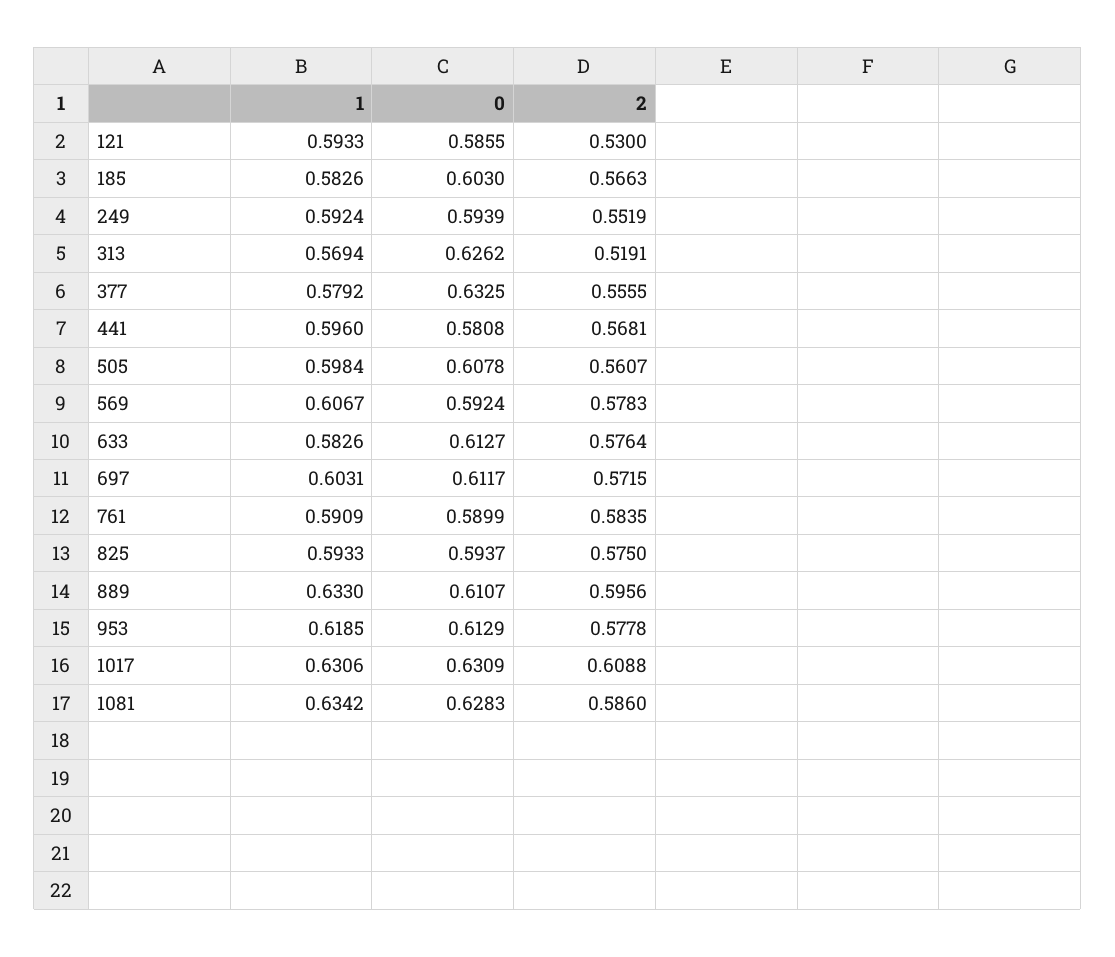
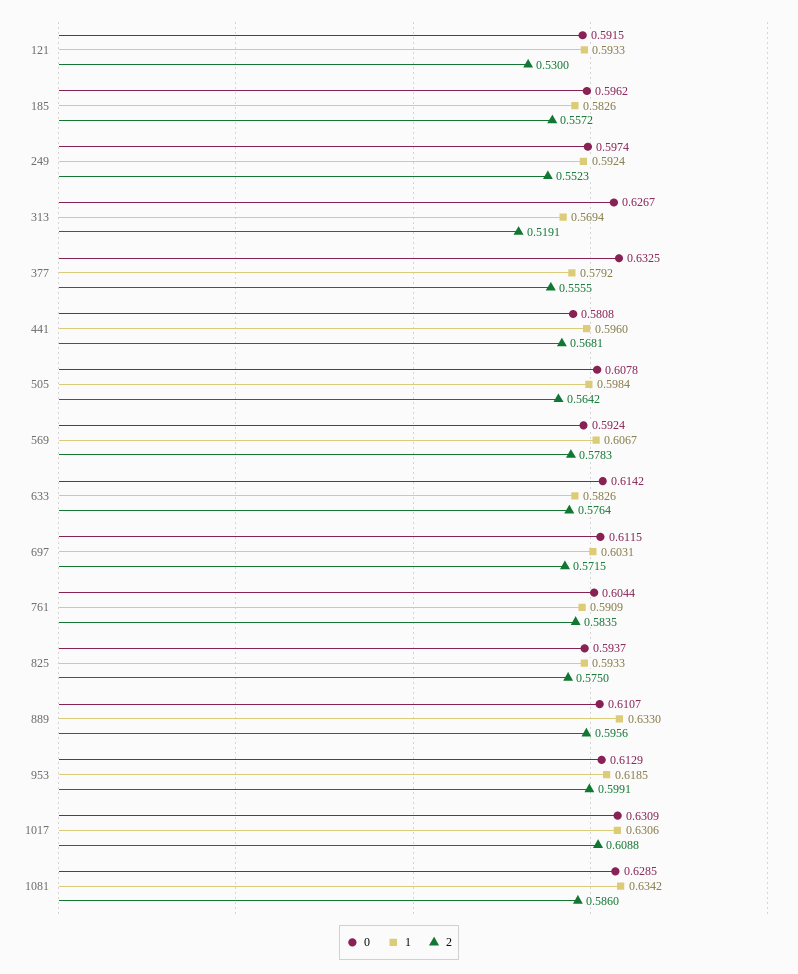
  {
    "1": {
      "121": 0.5933,
      "185": 0.5826,
      "249": 0.5924,
      "313": 0.5694,
      "377": 0.5792,
      "441": 0.596,
      "505": 0.5984,
      "569": 0.6067,
      "633": 0.5826,
      "697": 0.6031,
      "761": 0.5909,
      "825": 0.5933,
      "889": 0.633,
      "953": 0.6185,
      "1017": 0.6306,
      "1081": 0.6342
    },
    "0": {
-     "121": 0.5855,
+     "121": 0.5915,
-     "185": 0.603,
+     "185": 0.5962,
-     "249": 0.5939,
+     "249": 0.5974,
-     "313": 0.6262,
+     "313": 0.6267,
      "377": 0.6325,
      "441": 0.5808,
      "505": 0.6078,
      "569": 0.5924,
-     "633": 0.6127,
+     "633": 0.6142,
-     "697": 0.6117,
+     "697": 0.6115,
-     "761": 0.5899,
+     "761": 0.6044,
      "825": 0.5937,
      "889": 0.6107,
      "953": 0.6129,
      "1017": 0.6309,
-     "1081": 0.6283
+     "1081": 0.6285
    },
    "2": {
      "121": 0.53,
-     "185": 0.5663,
+     "185": 0.5572,
-     "249": 0.5519,
+     "249": 0.5523,
      "313": 0.5191,
      "377": 0.5555,
      "441": 0.5681,
-     "505": 0.5607,
+     "505": 0.5642,
      "569": 0.5783,
      "633": 0.5764,
      "697": 0.5715,
      "761": 0.5835,
      "825": 0.575,
      "889": 0.5956,
-     "953": 0.5778,
+     "953": 0.5991,
      "1017": 0.6088,
      "1081": 0.586
    }
  }

